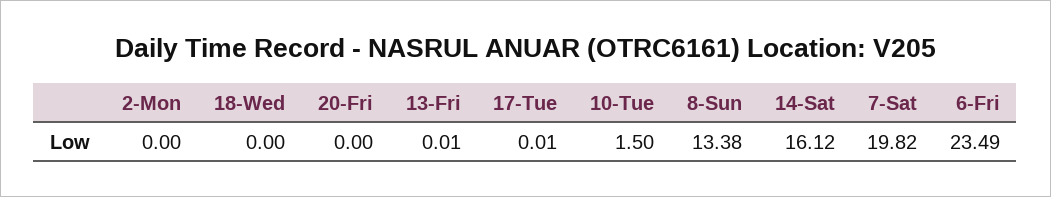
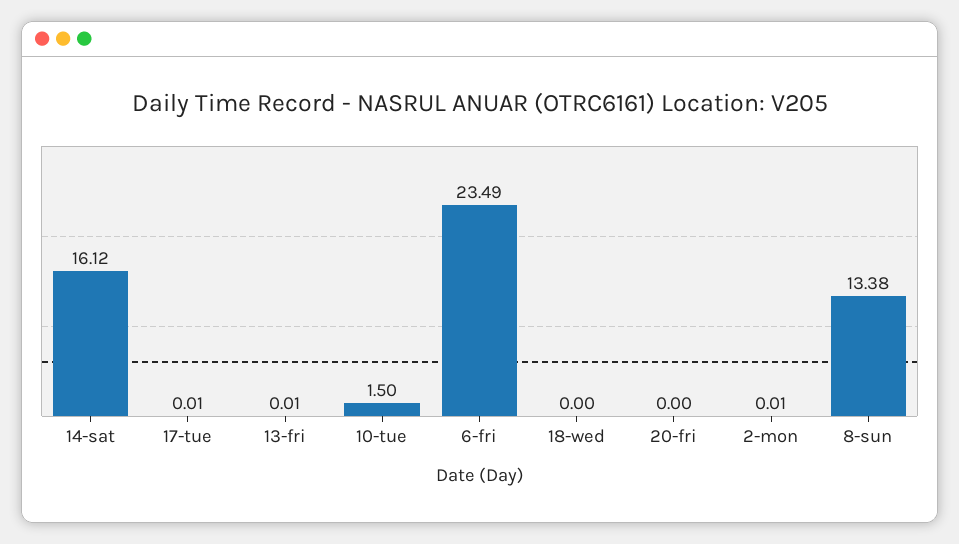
  {
-   "2-Mon": 0,
+   "2-Mon": 0.01,
    "18-Wed": 0,
    "20-Fri": 0,
    "13-Fri": 0.01,
    "17-Tue": 0.01,
    "10-Tue": 1.5,
    "8-Sun": 13.38,
    "14-Sat": 16.12,
-   "7-Sat": 19.82,
    "6-Fri": 23.49
  }

